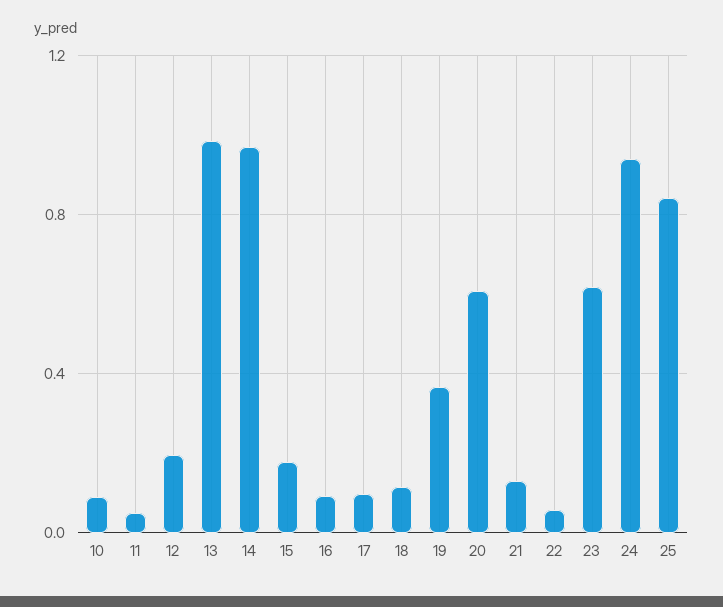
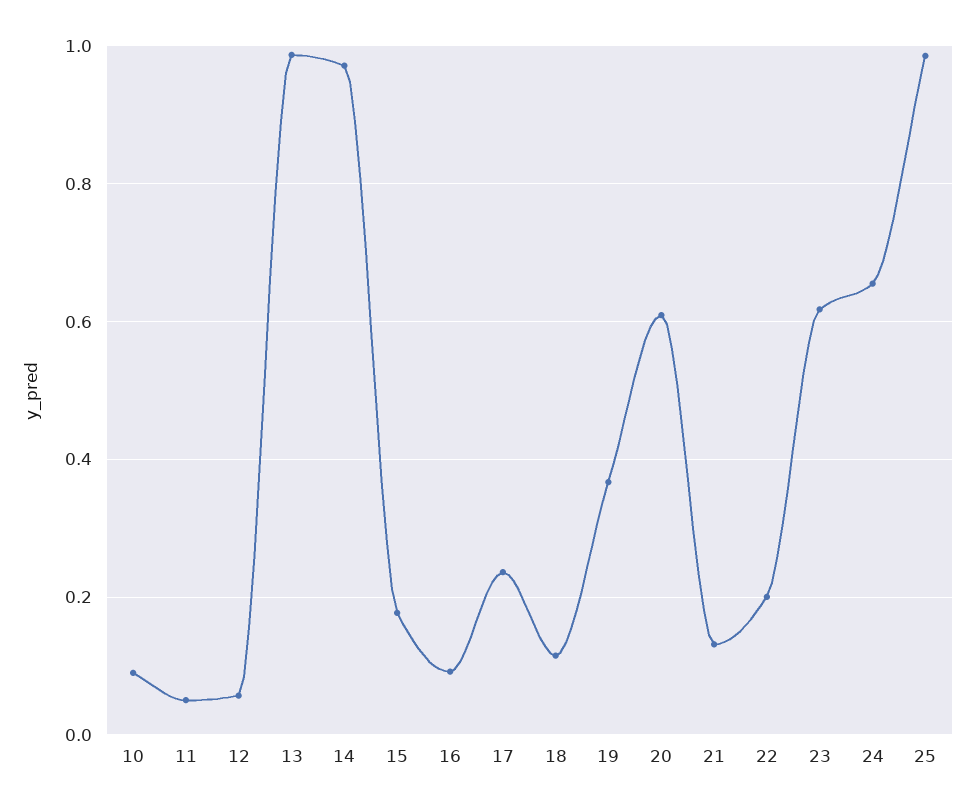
  {
    "10": 0.08,
    "11": 0.06,
-   "12": 0.2,
+   "12": 0.06,
    "13": 0.98,
    "14": 0.98,
    "15": 0.18,
    "16": 0.1,
-   "17": 0.1,
+   "17": 0.24,
    "18": 0.12,
    "19": 0.36,
    "20": 0.6,
    "21": 0.14,
-   "22": 0.05,
+   "22": 0.2,
    "23": 0.62,
-   "24": 0.95,
+   "24": 0.66,
-   "25": 0.85
+   "25": 0.98
  }

